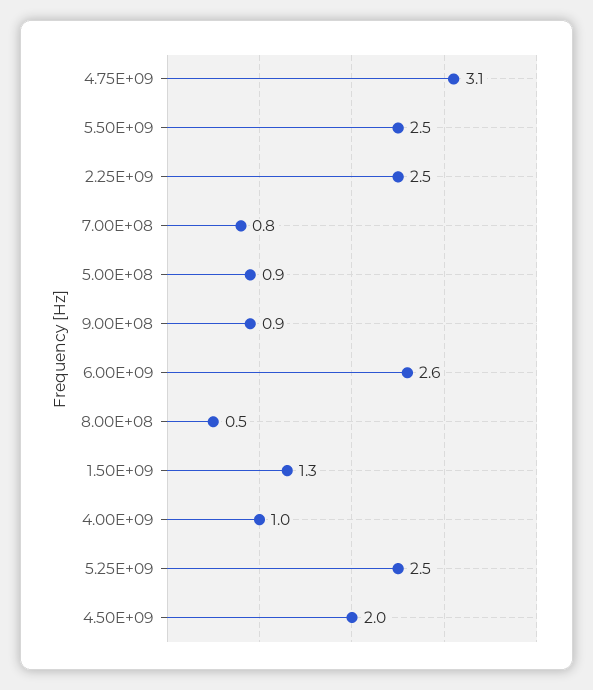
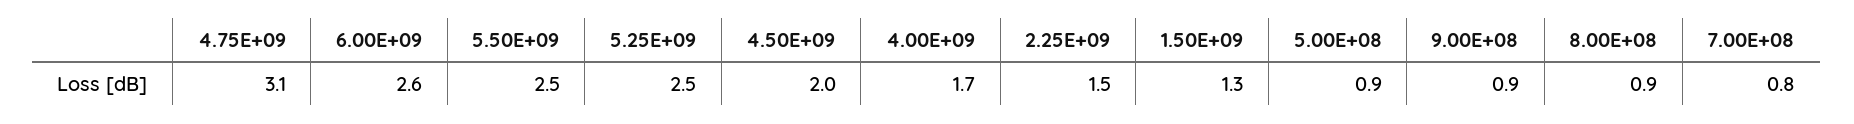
  {
    "4.75E+09": 3.1,
    "5.50E+09": 2.5,
-   "2.25E+09": 2.5,
+   "2.25E+09": 1.5,
    "7.00E+08": 0.8,
    "5.00E+08": 0.9,
    "9.00E+08": 0.9,
    "6.00E+09": 2.6,
-   "8.00E+08": 0.5,
+   "8.00E+08": 0.9,
    "1.50E+09": 1.3,
-   "4.00E+09": 1,
+   "4.00E+09": 1.7,
    "5.25E+09": 2.5,
    "4.50E+09": 2
  }

